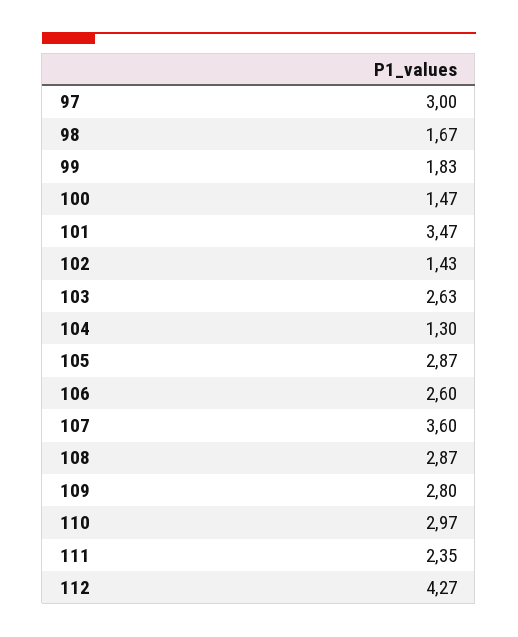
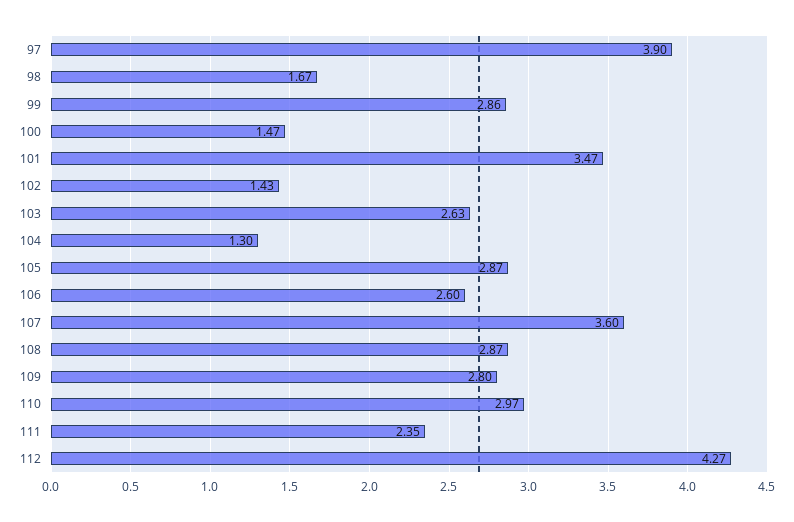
  {
-   "97": 3,
+   "97": 3.9,
    "98": 1.67,
-   "99": 1.83,
+   "99": 2.86,
    "100": 1.47,
    "101": 3.47,
    "102": 1.43,
    "103": 2.63,
    "104": 1.3,
    "105": 2.87,
    "106": 2.6,
    "107": 3.6,
    "108": 2.87,
    "109": 2.8,
    "110": 2.97,
    "111": 2.35,
    "112": 4.27
  }

